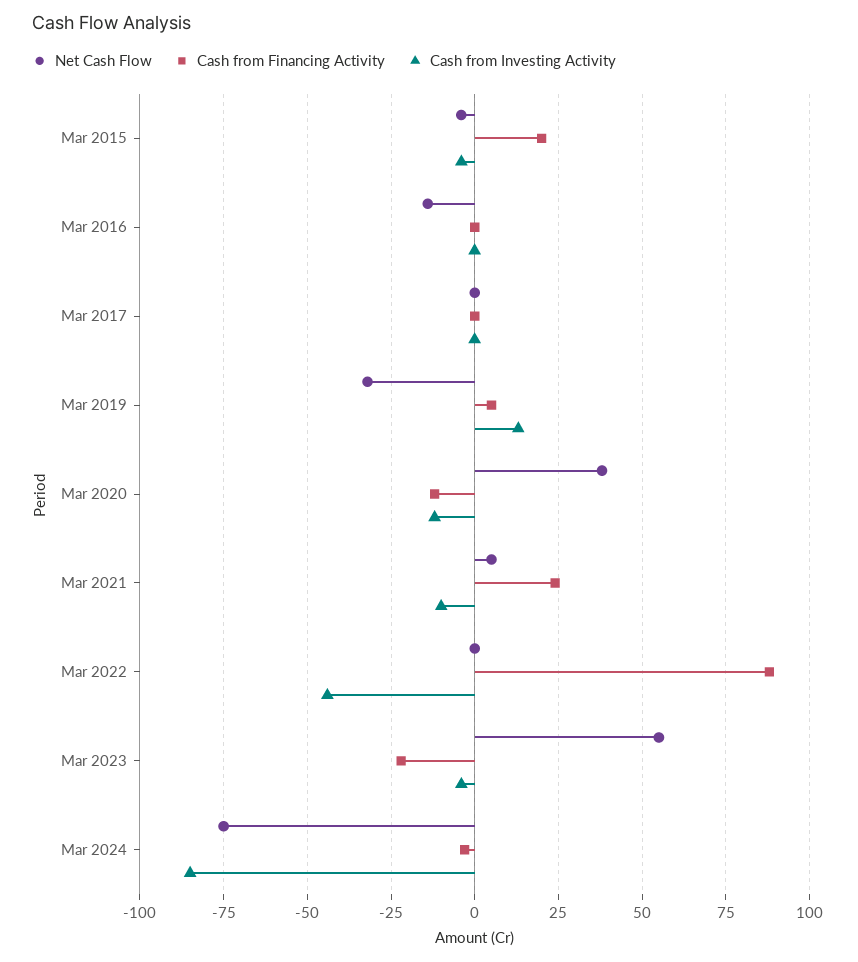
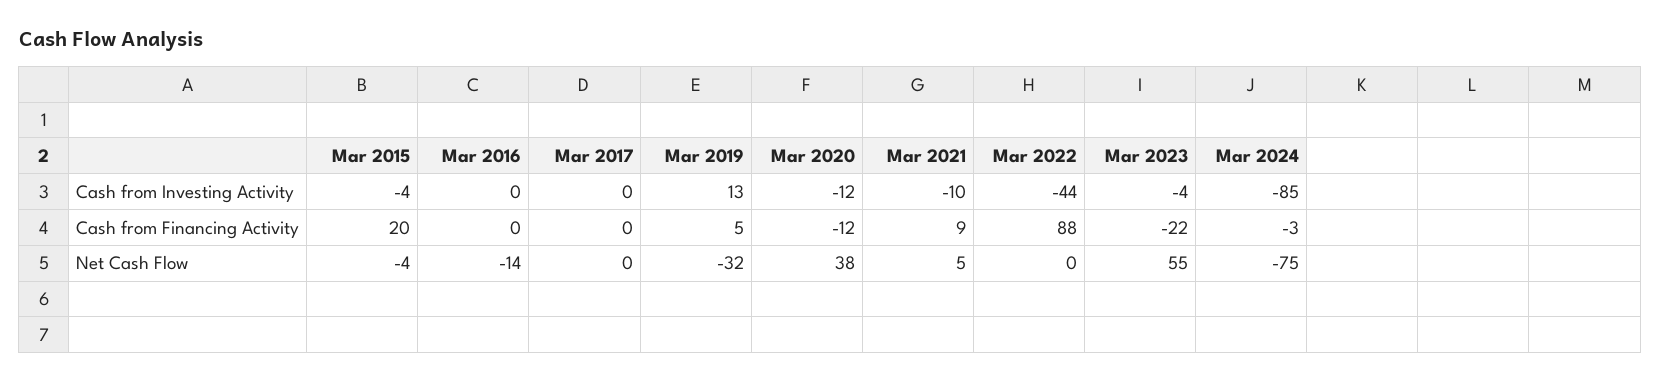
  {
    "Net Cash Flow": {
      "Mar 2015": -4,
      "Mar 2016": -14,
      "Mar 2017": 0,
      "Mar 2019": -32,
      "Mar 2020": 38,
      "Mar 2021": 5,
      "Mar 2022": 0,
      "Mar 2023": 55,
      "Mar 2024": -75
    },
    "Cash from Financing Activity": {
      "Mar 2015": 20,
      "Mar 2016": 0,
      "Mar 2017": 0,
      "Mar 2019": 5,
      "Mar 2020": -12,
-     "Mar 2021": 25,
+     "Mar 2021": 9,
      "Mar 2022": 88,
      "Mar 2023": -22,
      "Mar 2024": -3
    },
    "Cash from Investing Activity": {
      "Mar 2015": -4,
      "Mar 2016": 0,
      "Mar 2017": 0,
      "Mar 2019": 13,
      "Mar 2020": -12,
      "Mar 2021": -10,
      "Mar 2022": -44,
      "Mar 2023": -4,
      "Mar 2024": -85
    }
  }

